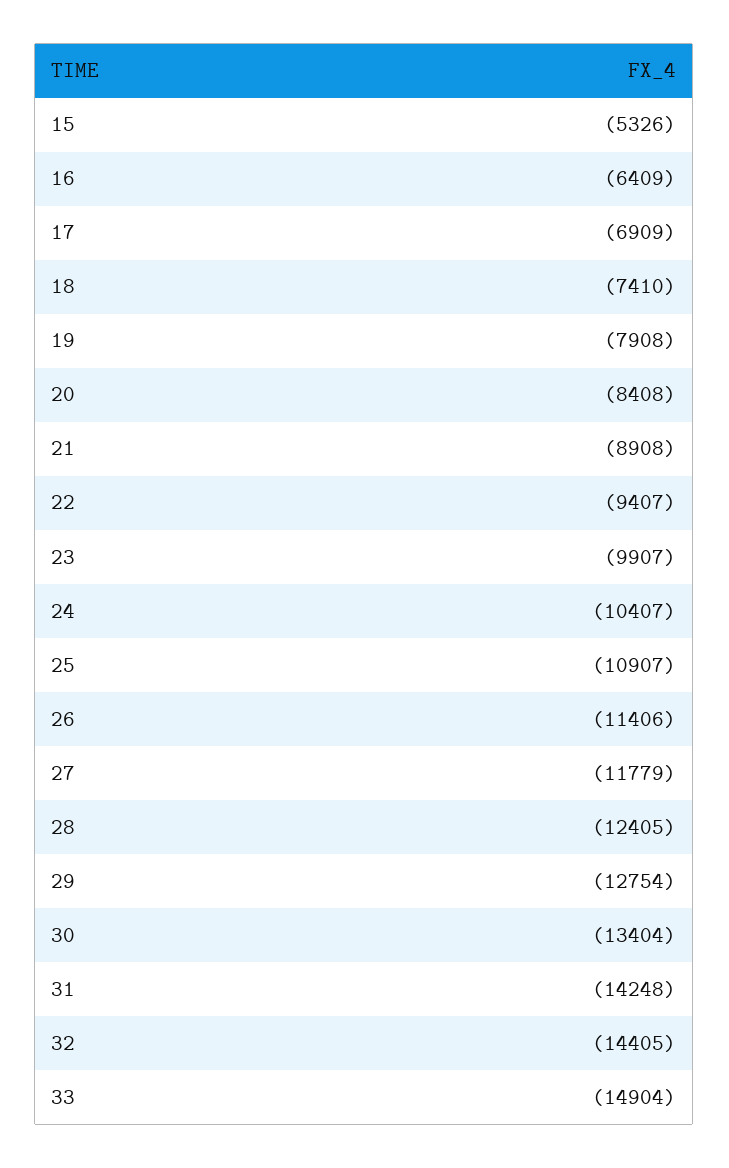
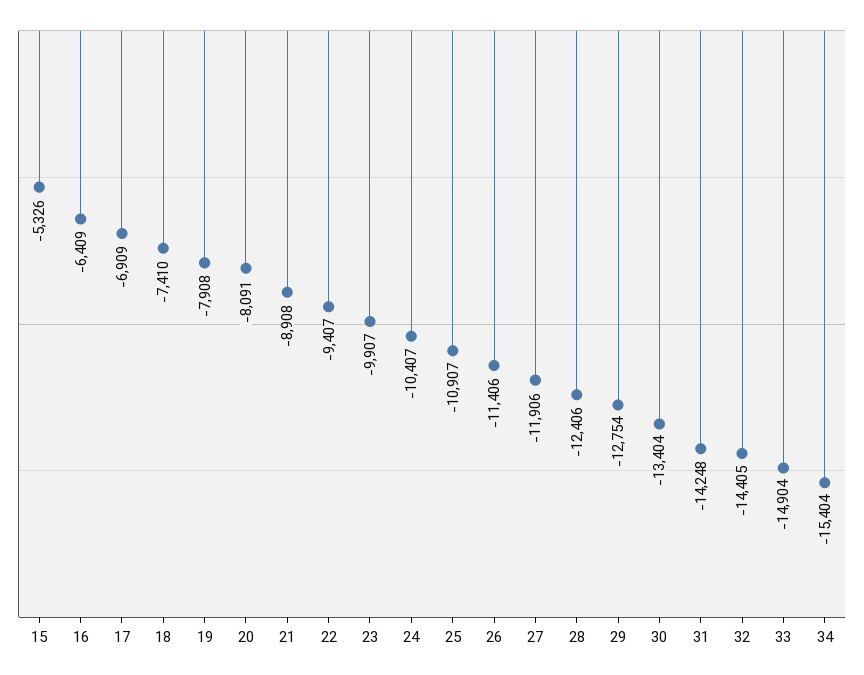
  {
    "15": -5326,
    "16": -6409,
    "17": -6909,
    "18": -7410,
    "19": -7908,
-   "20": -8408,
+   "20": -8091,
    "21": -8908,
    "22": -9407,
    "23": -9907,
    "24": -10407,
    "25": -10907,
    "26": -11406,
-   "27": -11779,
+   "27": -11906,
-   "28": -12405,
+   "28": -12406,
    "29": -12754,
    "30": -13404,
    "31": -14248,
    "32": -14405,
-   "33": -14904
+   "33": -14904,
+   "34": -15404
  }

